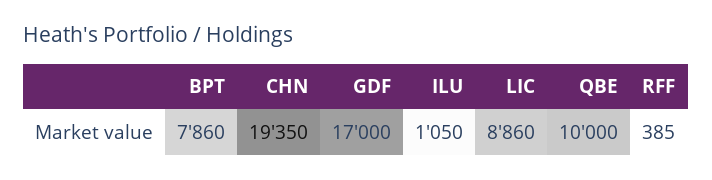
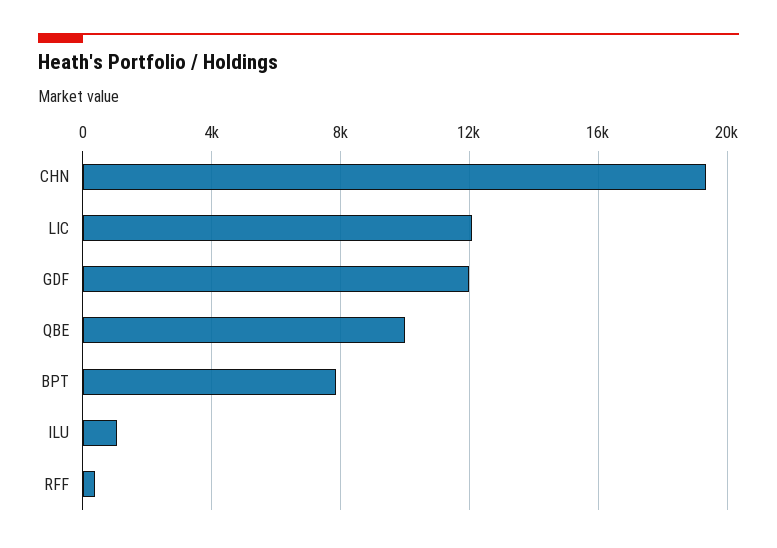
  {
    "BPT": 7860,
    "CHN": 19350,
-   "GDF": 17000,
+   "GDF": 12000,
    "ILU": 1050,
-   "LIC": 8860,
+   "LIC": 12000,
    "QBE": 10000,
    "RFF": 385
  }

